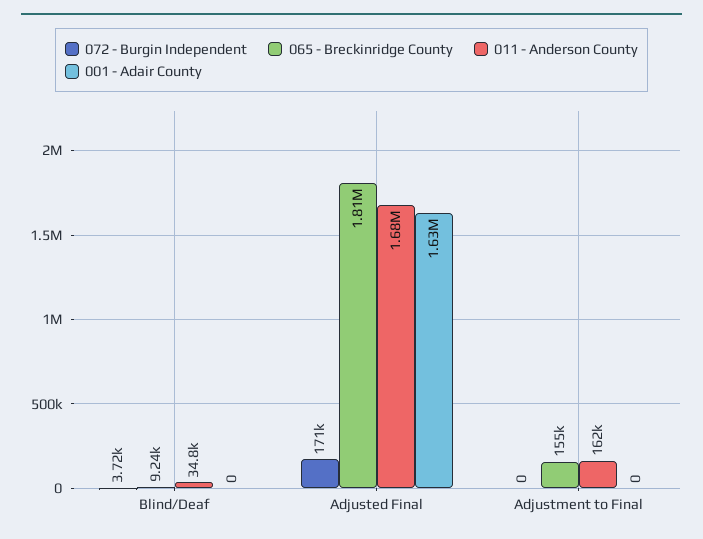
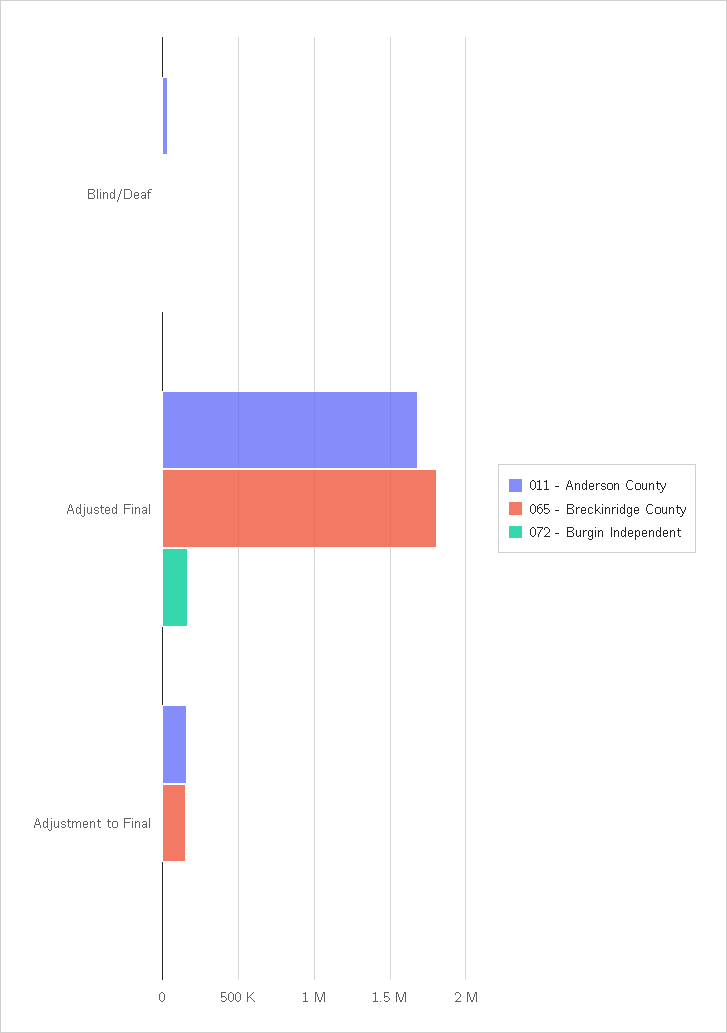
  {
    "072 - Burgin Independent": {
      "Blind/Deaf": 3720,
      "Adjusted Final": 171000,
      "Adjustment to Final": 0
    },
    "065 - Breckinridge County": {
      "Blind/Deaf": 9240,
      "Adjusted Final": 1810000,
      "Adjustment to Final": 155000
    },
    "011 - Anderson County": {
      "Blind/Deaf": 34800,
      "Adjusted Final": 1680000,
      "Adjustment to Final": 162000
-   },
+   }
-   "001 - Adair County": {
-     "Blind/Deaf": 0,
-     "Adjusted Final": 1630000,
-     "Adjustment to Final": 0
-   }
  }

